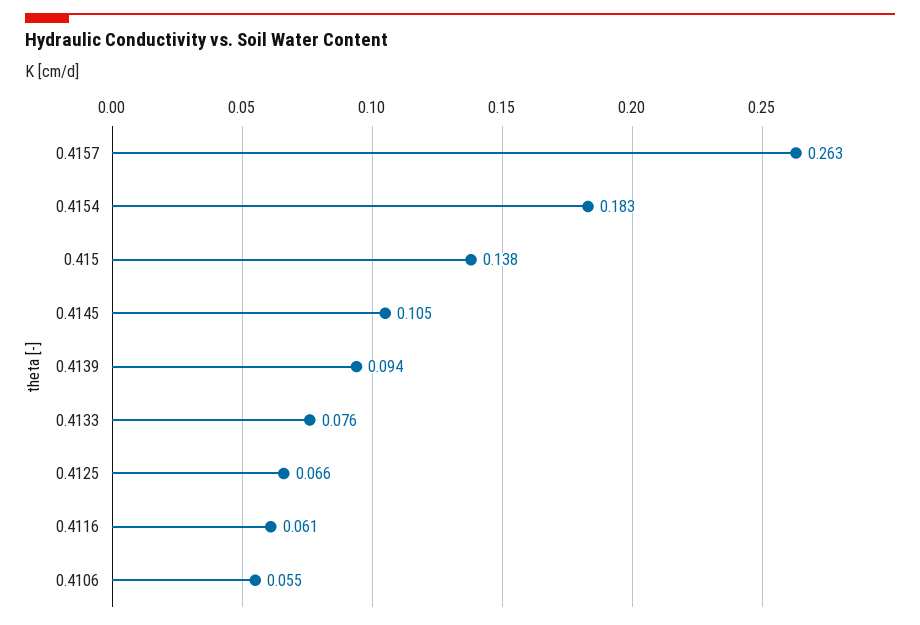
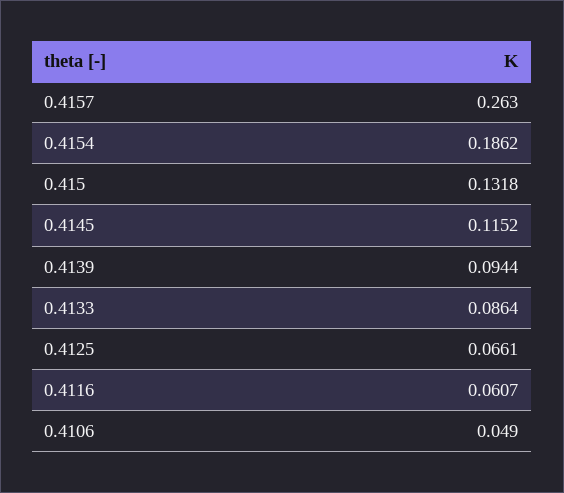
  {
    "0.4157": 0.263,
-   "0.4154": 0.183,
+   "0.4154": 0.1862,
-   "0.415": 0.138,
+   "0.415": 0.1318,
-   "0.4145": 0.105,
+   "0.4145": 0.1152,
    "0.4139": 0.0944,
-   "0.4133": 0.076,
+   "0.4133": 0.0864,
    "0.4125": 0.0661,
    "0.4116": 0.0607,
-   "0.4106": 0.055
+   "0.4106": 0.049
  }

